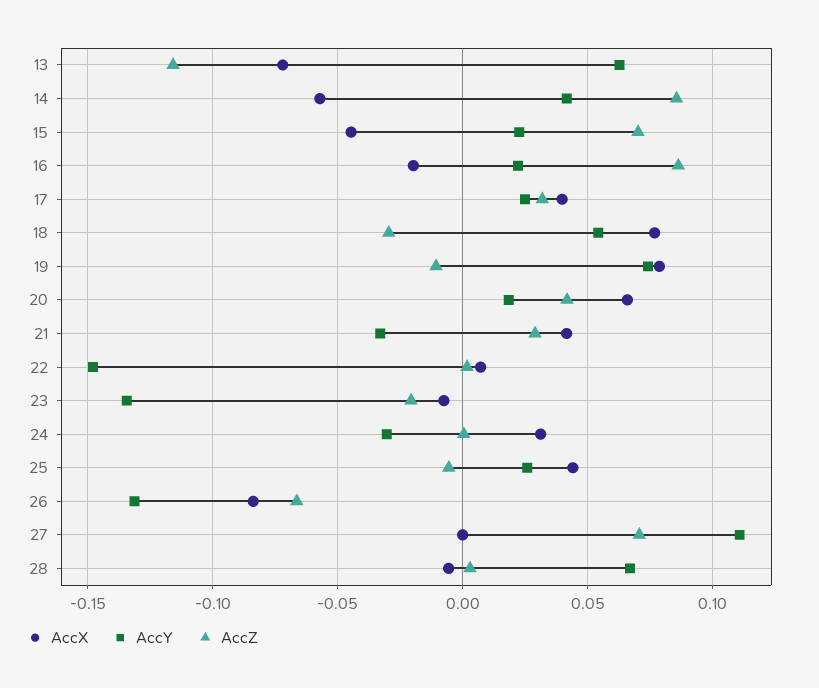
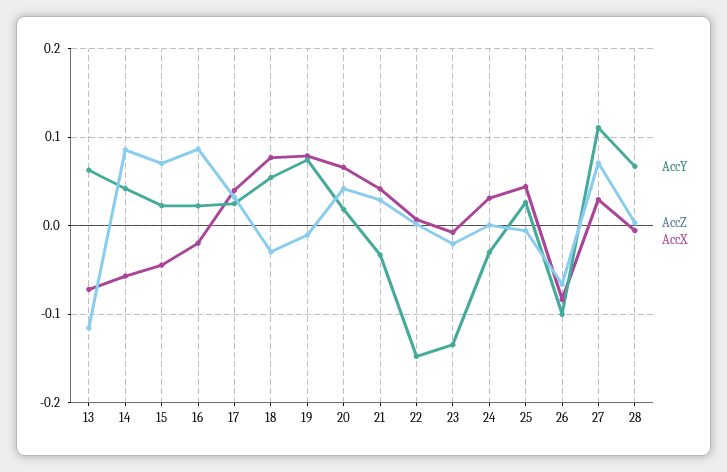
  {
    "AccX": {
      "13": -0.07,
      "14": -0.055,
      "15": -0.045,
      "16": -0.02,
      "17": 0.04,
      "18": 0.075,
      "19": 0.08,
      "20": 0.065,
      "21": 0.04,
      "22": 0.005,
      "23": -0.01,
      "24": 0.03,
      "25": 0.045,
      "26": -0.085,
-     "27": 0,
+     "27": 0.03,
      "28": -0.005
    },
    "AccY": {
      "13": 0.065,
      "14": 0.04,
      "15": 0.025,
      "16": 0.02,
      "17": 0.025,
      "18": 0.055,
      "19": 0.075,
      "20": 0.02,
      "21": -0.035,
      "22": -0.15,
      "23": -0.135,
      "24": -0.03,
      "25": 0.025,
-     "26": -0.13,
+     "26": -0.1,
      "27": 0.11,
      "28": 0.065
    },
    "AccZ": {
      "13": -0.115,
      "14": 0.085,
      "15": 0.07,
      "16": 0.085,
      "17": 0.03,
      "18": -0.03,
      "19": -0.01,
      "20": 0.04,
      "21": 0.03,
      "22": 0,
      "23": -0.02,
      "24": 0,
      "25": -0.005,
      "26": -0.065,
      "27": 0.07,
      "28": 0.005
    }
  }

